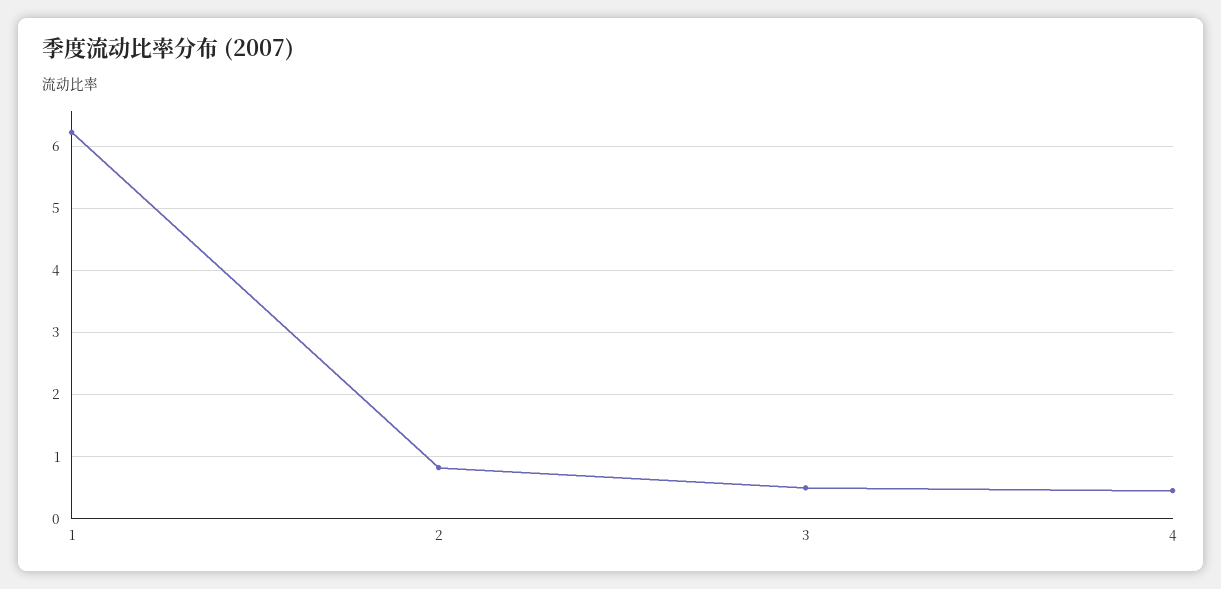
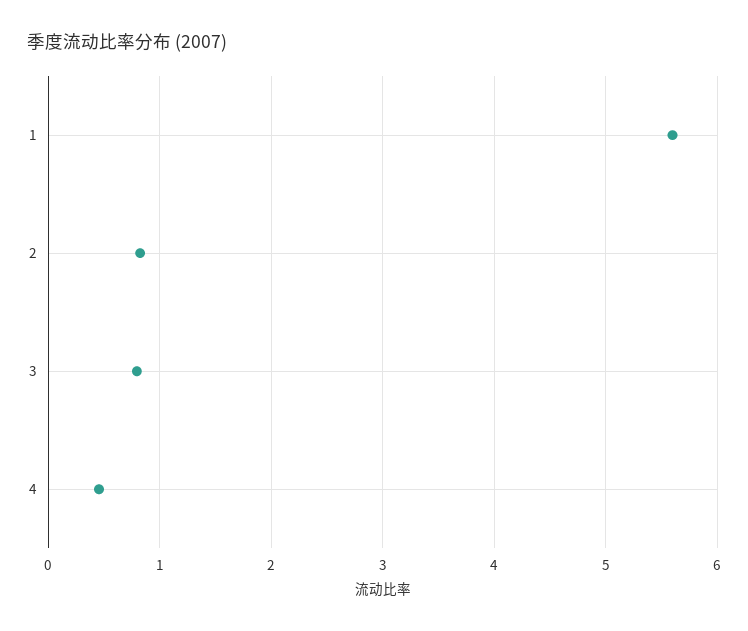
  {
-   "1": 6.2,
+   "1": 5.6,
    "2": 0.8,
-   "3": 0.5,
+   "3": 0.8,
    "4": 0.5
  }

